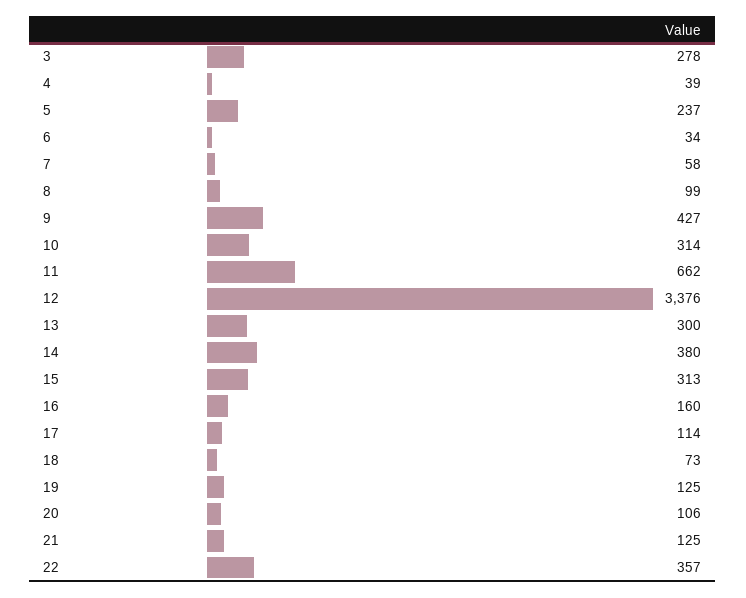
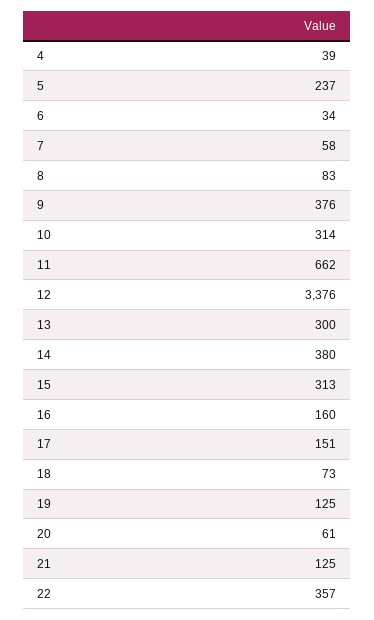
  {
-   "3": 278,
    "4": 39,
    "5": 237,
    "6": 34,
    "7": 58,
-   "8": 99,
+   "8": 83,
-   "9": 427,
+   "9": 376,
    "10": 314,
    "11": 662,
    "12": 3376,
    "13": 300,
    "14": 380,
    "15": 313,
    "16": 160,
-   "17": 114,
+   "17": 151,
    "18": 73,
    "19": 125,
-   "20": 106,
+   "20": 61,
    "21": 125,
    "22": 357
  }

